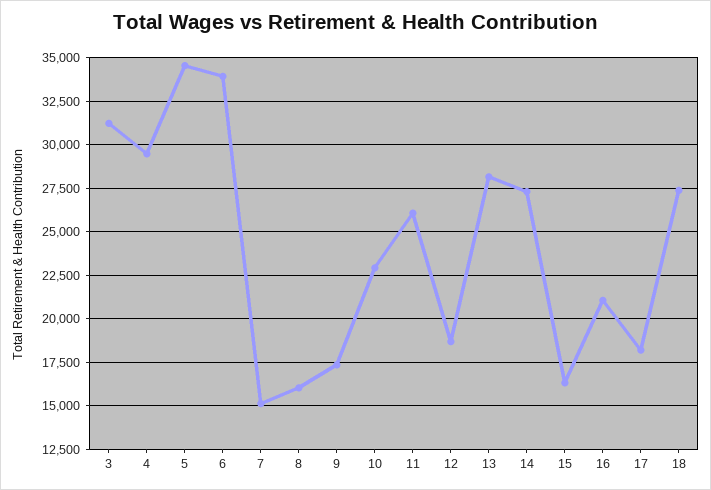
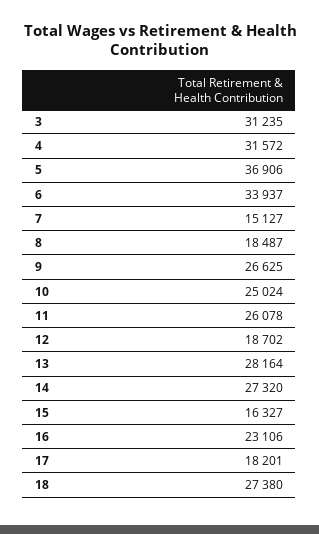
  {
    "3": 31235,
-   "4": 29500,
+   "4": 31572,
-   "5": 34500,
+   "5": 36906,
    "6": 33937,
    "7": 15127,
-   "8": 16000,
+   "8": 18487,
-   "9": 17500,
+   "9": 26625,
-   "10": 23000,
+   "10": 25024,
    "11": 26078,
    "12": 18702,
    "13": 28164,
    "14": 27320,
    "15": 16327,
-   "16": 21000,
+   "16": 23106,
    "17": 18201,
    "18": 27380
  }

